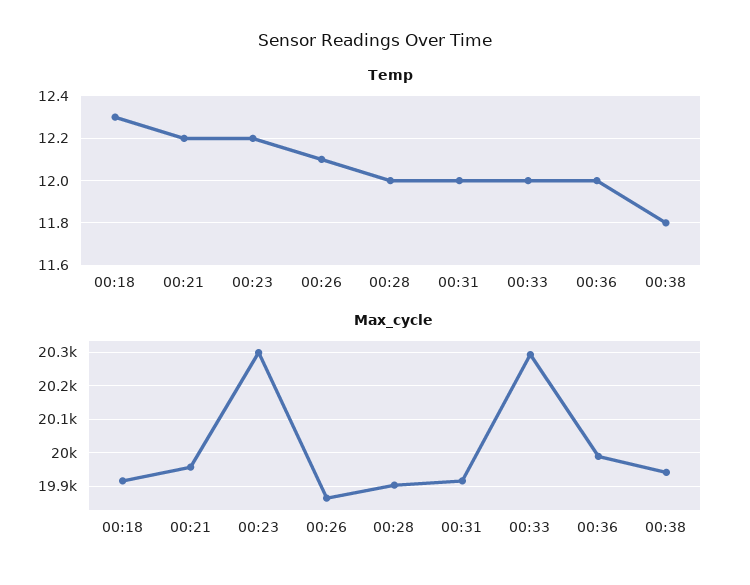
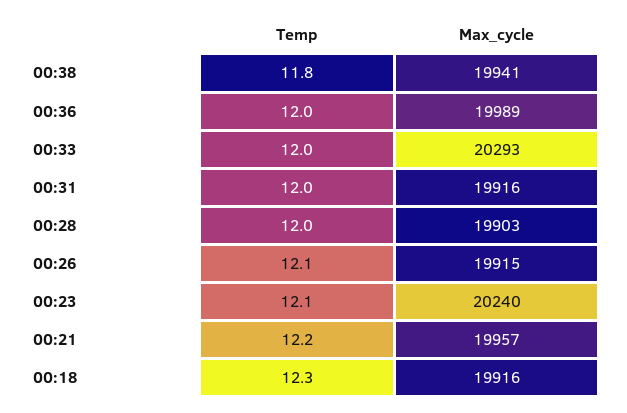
  {
    "Temp": {
      "00:18": 12.3,
      "00:21": 12.2,
-     "00:23": 12.2,
+     "00:23": 12.1,
      "00:26": 12.1,
      "00:28": 12,
      "00:31": 12,
      "00:33": 12,
      "00:36": 12,
      "00:38": 11.8
    },
    "Max_cycle": {
      "00:18": 19916,
      "00:21": 19957,
-     "00:23": 20300,
+     "00:23": 20240,
-     "00:26": 19860,
+     "00:26": 19915,
      "00:28": 19903,
      "00:31": 19916,
      "00:33": 20293,
      "00:36": 19989,
      "00:38": 19941
    }
  }

